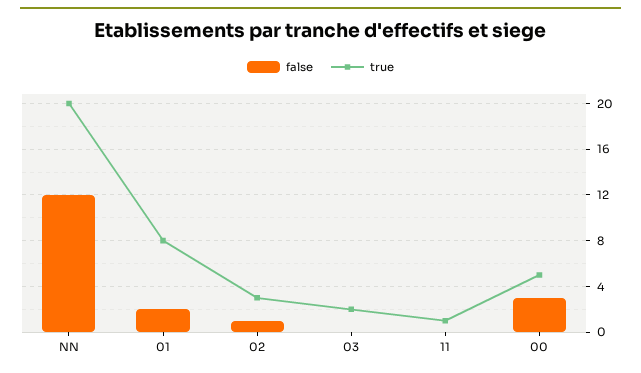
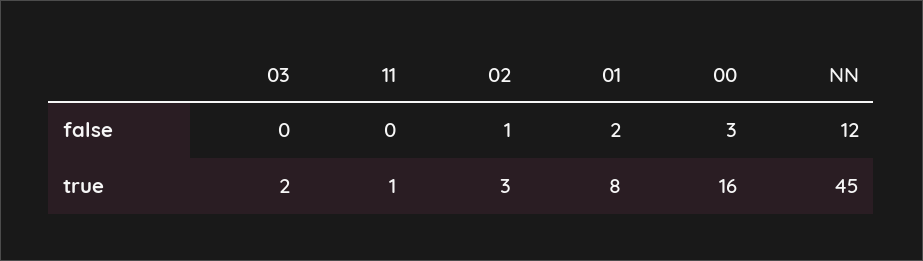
  {
    "false": {
      "NN": 12,
      "01": 2,
      "02": 1,
      "03": 0,
      "11": 0,
      "00": 3
    },
    "true": {
-     "NN": 20,
+     "NN": 45,
      "01": 8,
      "02": 3,
      "03": 2,
      "11": 1,
-     "00": 5
+     "00": 16
    }
  }

